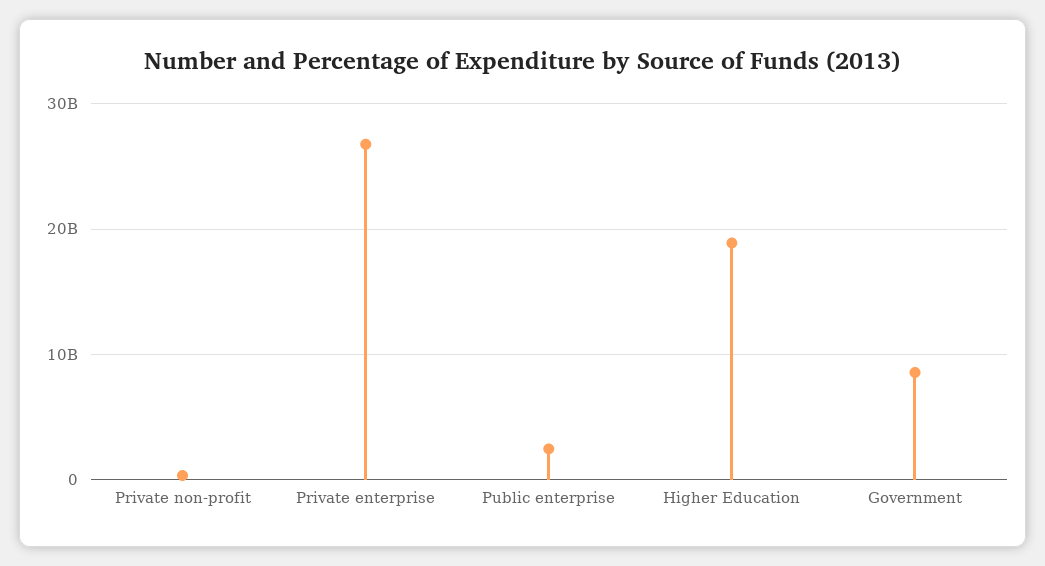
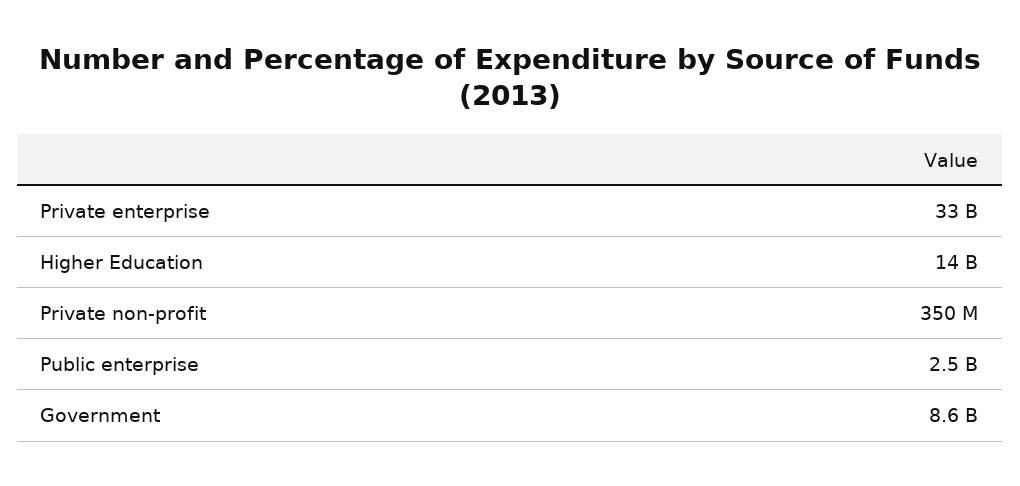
  {
    "Private non-profit": 350000000,
-   "Private enterprise": 27000000000,
+   "Private enterprise": 33000000000,
    "Public enterprise": 2500000000,
-   "Higher Education": 19000000000,
+   "Higher Education": 14000000000,
    "Government": 8600000000
  }

